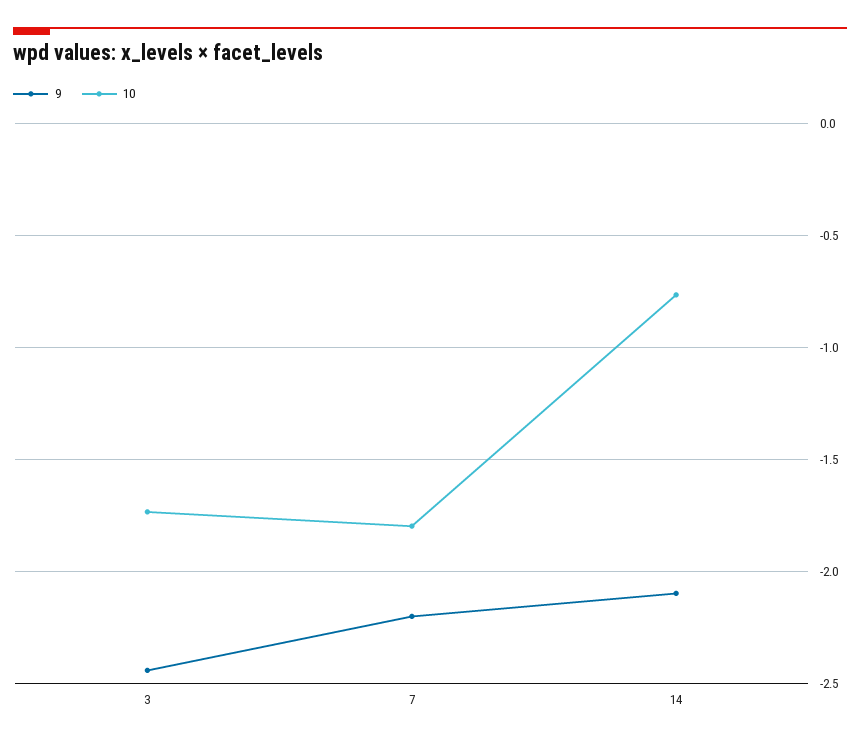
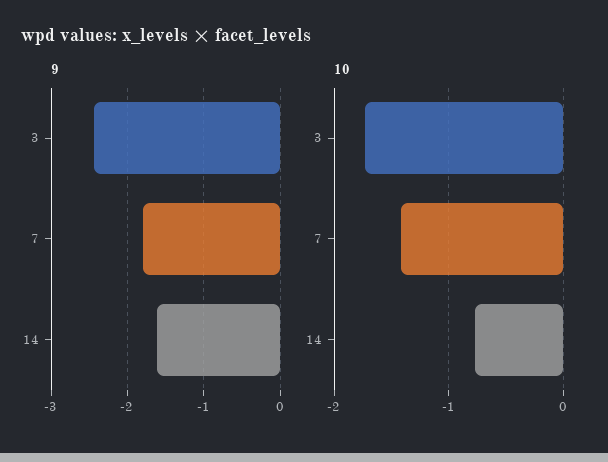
  {
    "9": {
      "3": -2.45,
-     "7": -2.2,
+     "7": -1.8,
-     "14": -2.1
+     "14": -1.6
    },
    "10": {
      "3": -1.75,
-     "7": -1.8,
+     "7": -1.4,
      "14": -0.75
    }
  }

